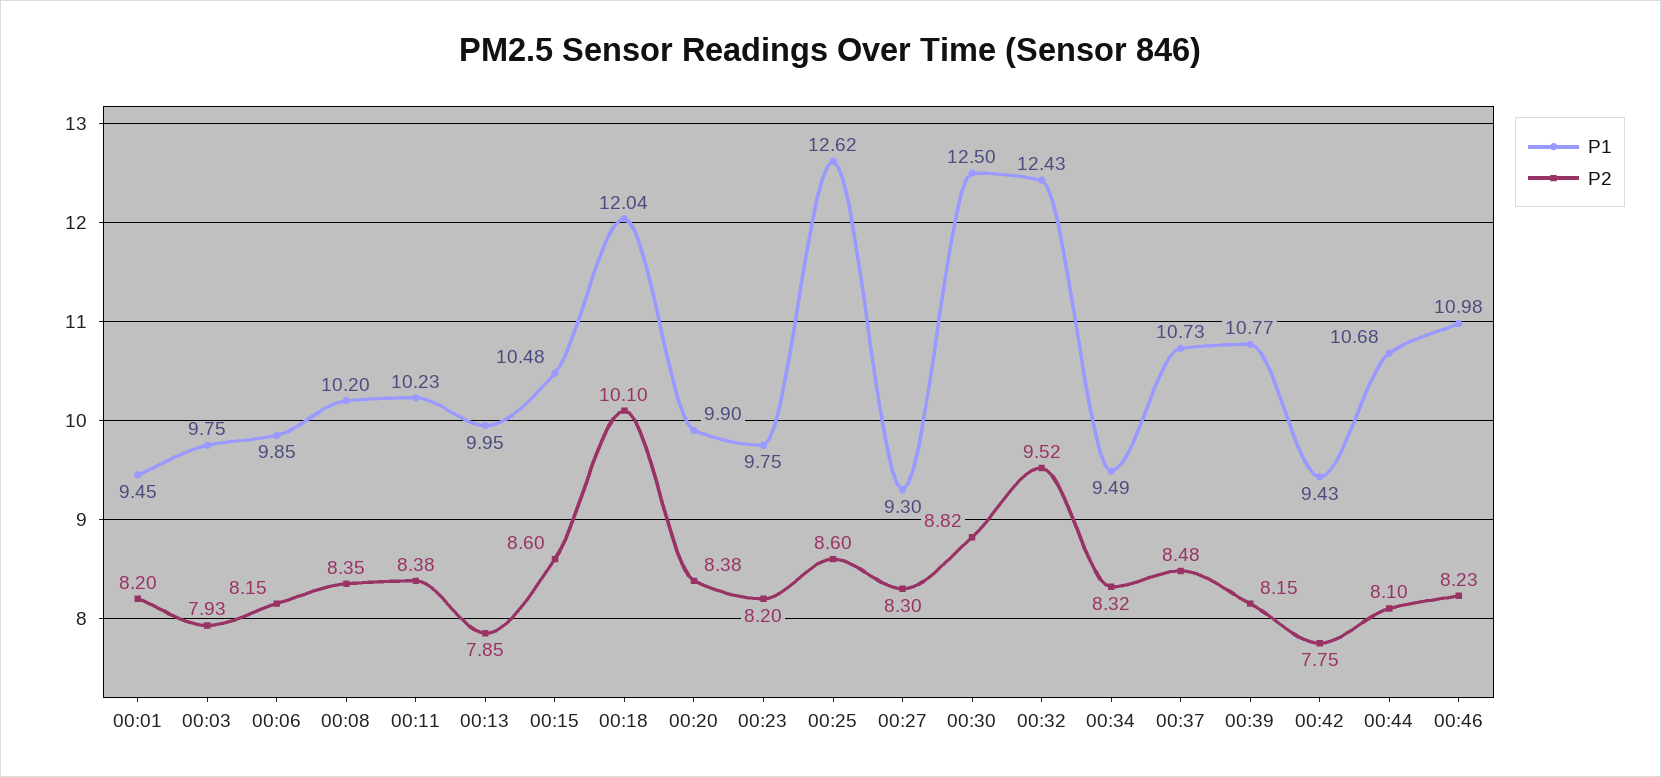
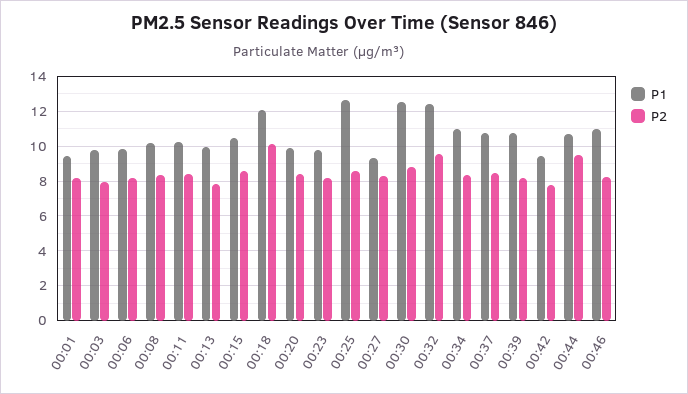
  {
    "P1": {
      "00:01": 9.45,
      "00:03": 9.75,
      "00:06": 9.85,
      "00:08": 10.2,
      "00:11": 10.23,
      "00:13": 9.95,
      "00:15": 10.48,
      "00:18": 12.04,
      "00:20": 9.9,
      "00:23": 9.75,
      "00:25": 12.62,
      "00:27": 9.3,
      "00:30": 12.5,
      "00:32": 12.43,
-     "00:34": 9.49,
+     "00:34": 11,
      "00:37": 10.73,
      "00:39": 10.77,
      "00:42": 9.43,
      "00:44": 10.68,
      "00:46": 10.98
    },
    "P2": {
      "00:01": 8.2,
      "00:03": 7.93,
      "00:06": 8.15,
      "00:08": 8.35,
      "00:11": 8.38,
      "00:13": 7.85,
      "00:15": 8.6,
      "00:18": 10.1,
      "00:20": 8.38,
      "00:23": 8.2,
      "00:25": 8.6,
      "00:27": 8.3,
      "00:30": 8.82,
      "00:32": 9.52,
      "00:34": 8.32,
      "00:37": 8.48,
      "00:39": 8.15,
      "00:42": 7.75,
-     "00:44": 8.1,
+     "00:44": 9.5,
      "00:46": 8.23
    }
  }

